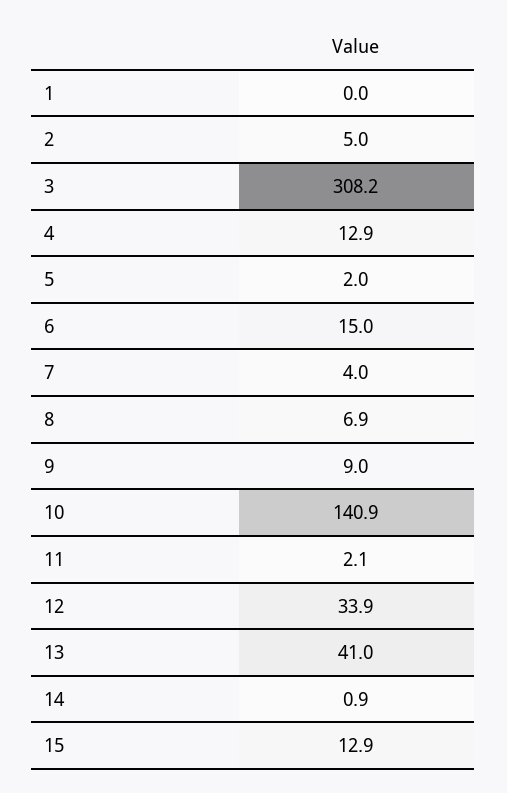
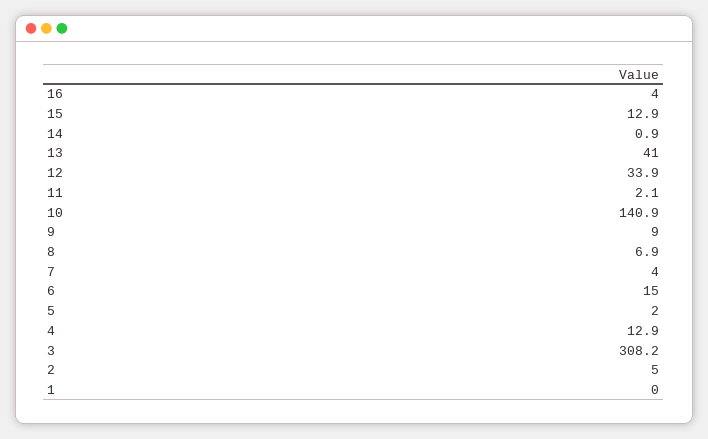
  {
    "1": 0,
    "2": 5,
    "3": 308.2,
    "4": 12.9,
    "5": 2,
    "6": 15,
    "7": 4,
    "8": 6.9,
    "9": 9,
    "10": 140.9,
    "11": 2.1,
    "12": 33.9,
    "13": 41,
    "14": 0.9,
-   "15": 12.9
+   "15": 12.9,
+   "16": 4
  }

